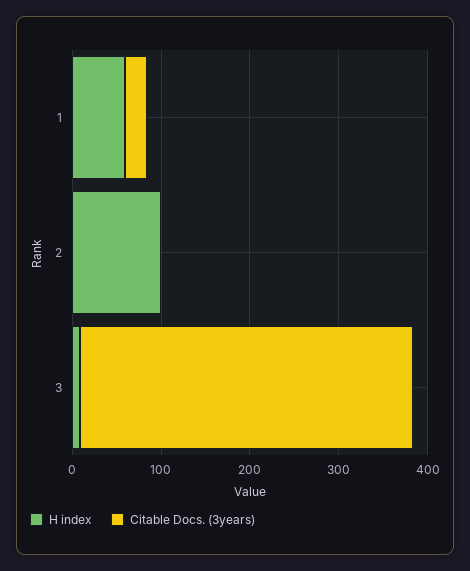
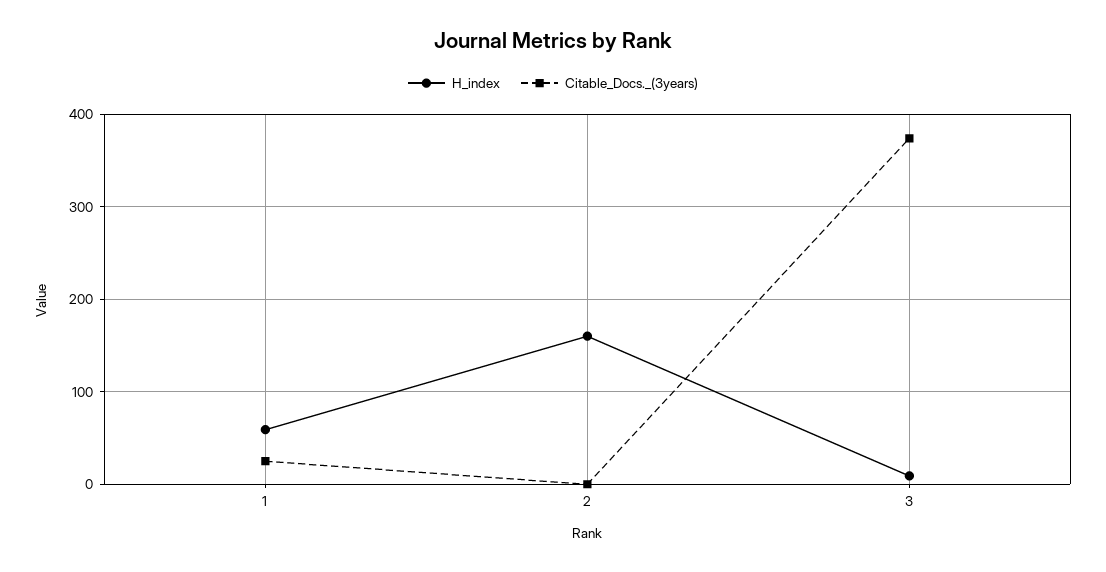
  {
    "H index": {
      "1": 60,
-     "2": 100,
+     "2": 160,
      "3": 10
    },
    "Citable Docs. (3years)": {
      "1": 30,
      "2": 0,
      "3": 370
    }
  }

